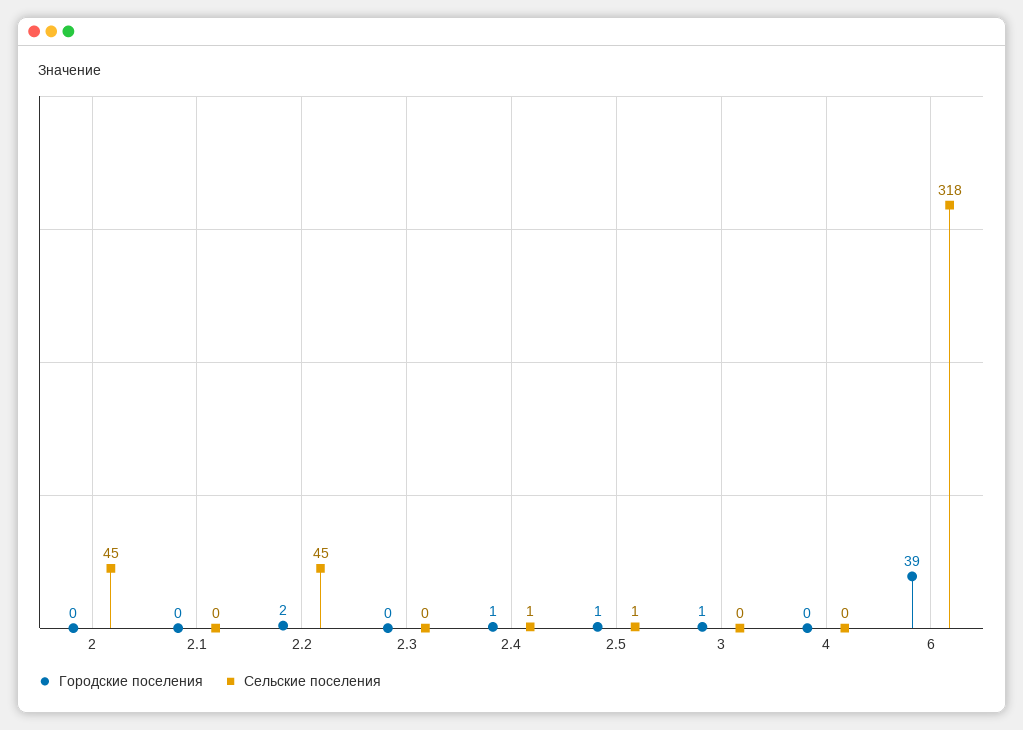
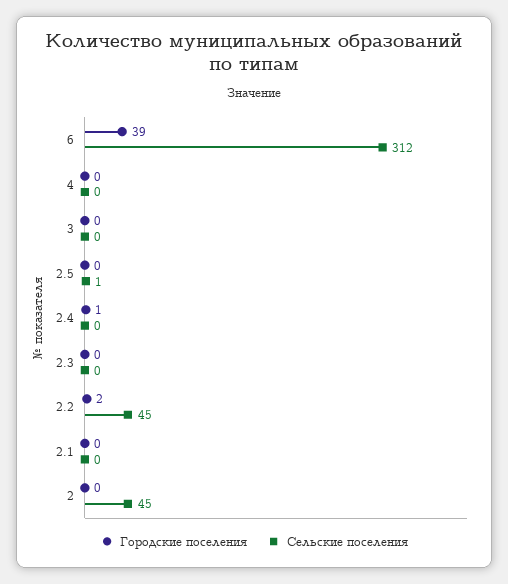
  {
    "Городские поселения": {
      "2": 0,
      "2.1": 0,
      "2.2": 2,
      "2.3": 0,
      "2.4": 1,
-     "2.5": 1,
+     "2.5": 0,
-     "3": 1,
+     "3": 0,
      "4": 0,
      "6": 39
    },
    "Сельские поселения": {
      "2": 45,
      "2.1": 0,
      "2.2": 45,
      "2.3": 0,
-     "2.4": 1,
+     "2.4": 0,
      "2.5": 1,
      "3": 0,
      "4": 0,
-     "6": 318
+     "6": 312
    }
  }

